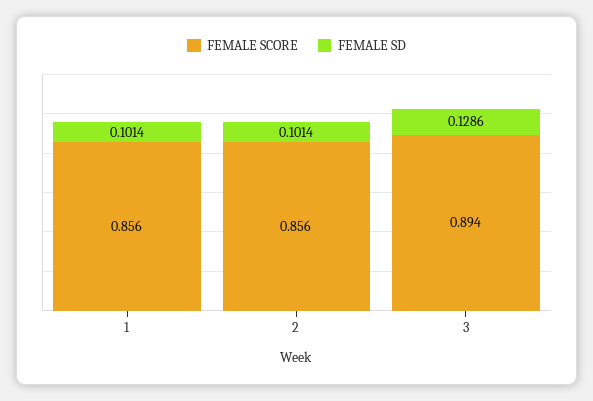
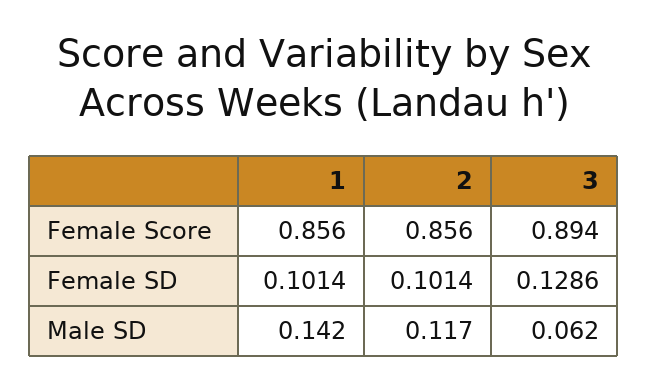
  {
    "FEMALE SCORE": {
      "1": 0.856,
      "2": 0.856,
      "3": 0.894
    },
    "FEMALE SD": {
      "1": 0.1014,
      "2": 0.1014,
      "3": 0.1286
-   }
+   },
+   "Male SD": {
+     "1": 0.142,
+     "2": 0.117,
+     "3": 0.062
+   }
  }

